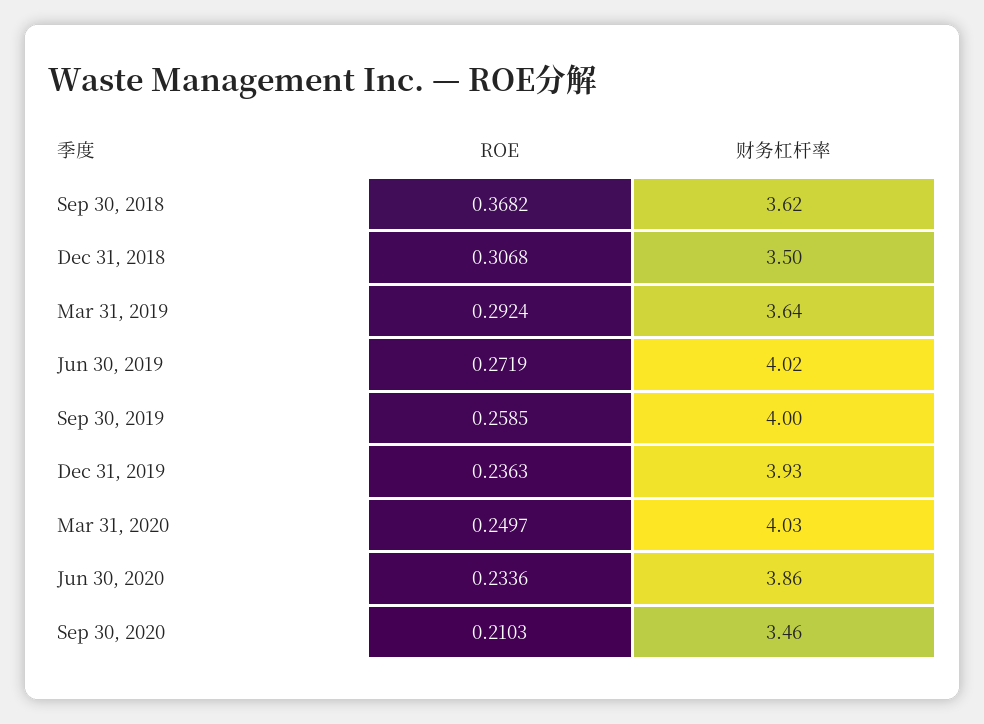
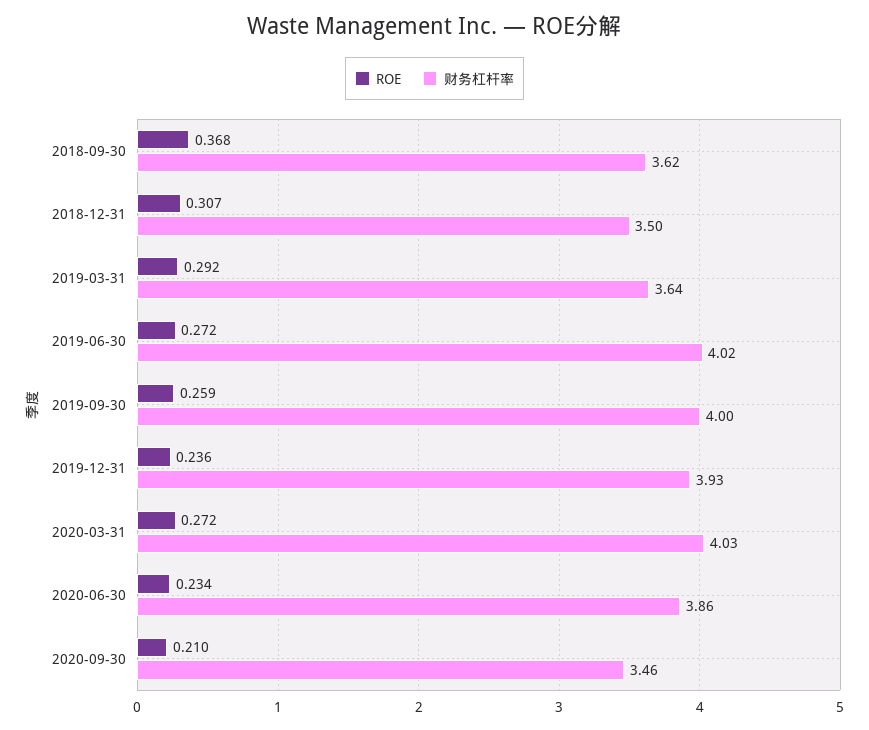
  {
    "ROE": {
      "Sep 30, 2018": 0.3682,
      "Dec 31, 2018": 0.3068,
      "Mar 31, 2019": 0.2924,
      "Jun 30, 2019": 0.2719,
      "Sep 30, 2019": 0.2585,
      "Dec 31, 2019": 0.2363,
-     "Mar 31, 2020": 0.2497,
+     "Mar 31, 2020": 0.272,
      "Jun 30, 2020": 0.2336,
      "Sep 30, 2020": 0.2103
    },
    "财务杠杆率": {
      "Sep 30, 2018": 3.62,
      "Dec 31, 2018": 3.5,
      "Mar 31, 2019": 3.64,
      "Jun 30, 2019": 4.02,
      "Sep 30, 2019": 4,
      "Dec 31, 2019": 3.93,
      "Mar 31, 2020": 4.03,
      "Jun 30, 2020": 3.86,
      "Sep 30, 2020": 3.46
    }
  }

